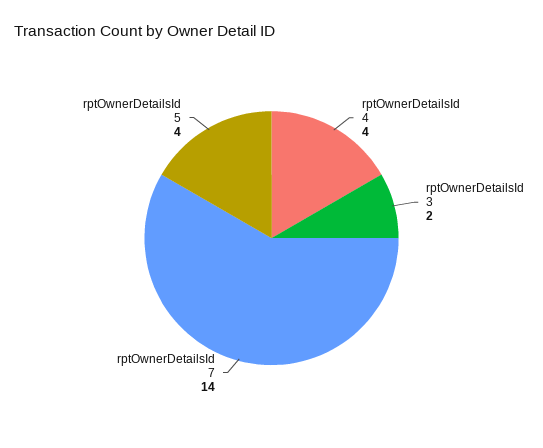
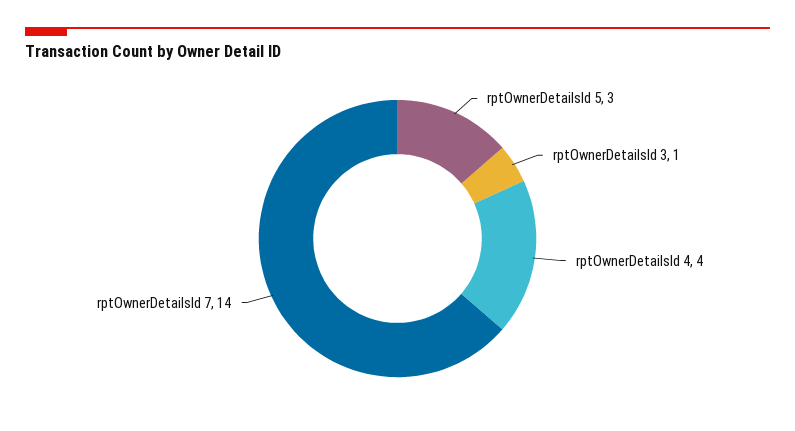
  {
    "rptOwnerDetailsId 4": 4,
-   "rptOwnerDetailsId 3": 2,
+   "rptOwnerDetailsId 3": 1,
    "rptOwnerDetailsId 7": 14,
-   "rptOwnerDetailsId 5": 4
+   "rptOwnerDetailsId 5": 3
  }

